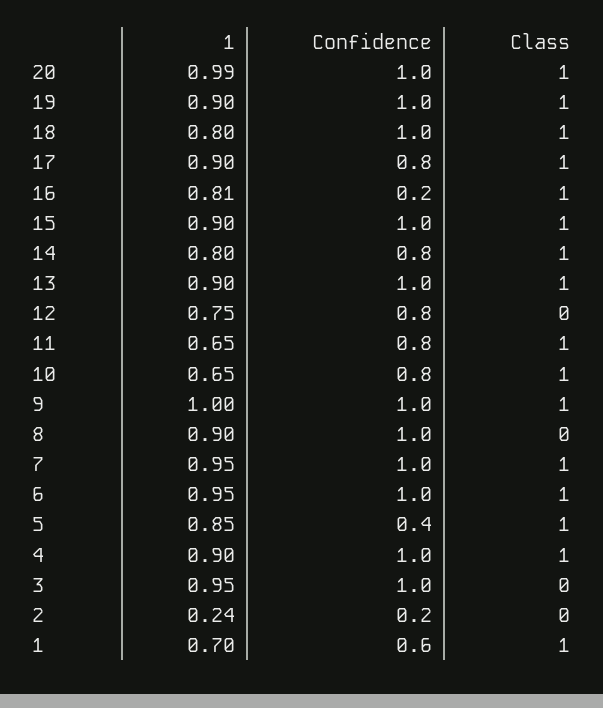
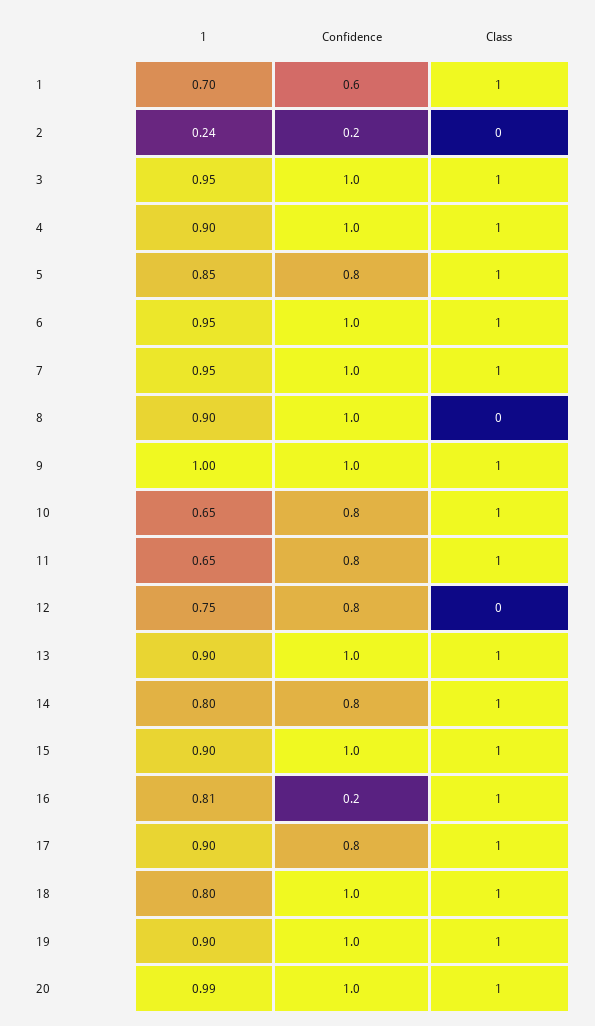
  {
    "1": {
      "20": 0.99,
      "19": 0.9,
      "18": 0.8,
      "17": 0.9,
      "16": 0.81,
      "15": 0.9,
      "14": 0.8,
      "13": 0.9,
      "12": 0.75,
      "11": 0.65,
      "10": 0.65,
      "9": 1,
      "8": 0.9,
      "7": 0.95,
      "6": 0.95,
      "5": 0.85,
      "4": 0.9,
      "3": 0.95,
      "2": 0.24,
      "1": 0.7
    },
    "Confidence": {
      "20": 1,
      "19": 1,
      "18": 1,
      "17": 0.8,
      "16": 0.2,
      "15": 1,
      "14": 0.8,
      "13": 1,
      "12": 0.8,
      "11": 0.8,
      "10": 0.8,
      "9": 1,
      "8": 1,
      "7": 1,
      "6": 1,
-     "5": 0.4,
+     "5": 0.8,
      "4": 1,
      "3": 1,
      "2": 0.2,
      "1": 0.6
    },
    "Class": {
      "20": 1,
      "19": 1,
      "18": 1,
      "17": 1,
      "16": 1,
      "15": 1,
      "14": 1,
      "13": 1,
      "12": 0,
      "11": 1,
      "10": 1,
      "9": 1,
      "8": 0,
      "7": 1,
      "6": 1,
      "5": 1,
      "4": 1,
-     "3": 0,
+     "3": 1,
      "2": 0,
      "1": 1
    }
  }

